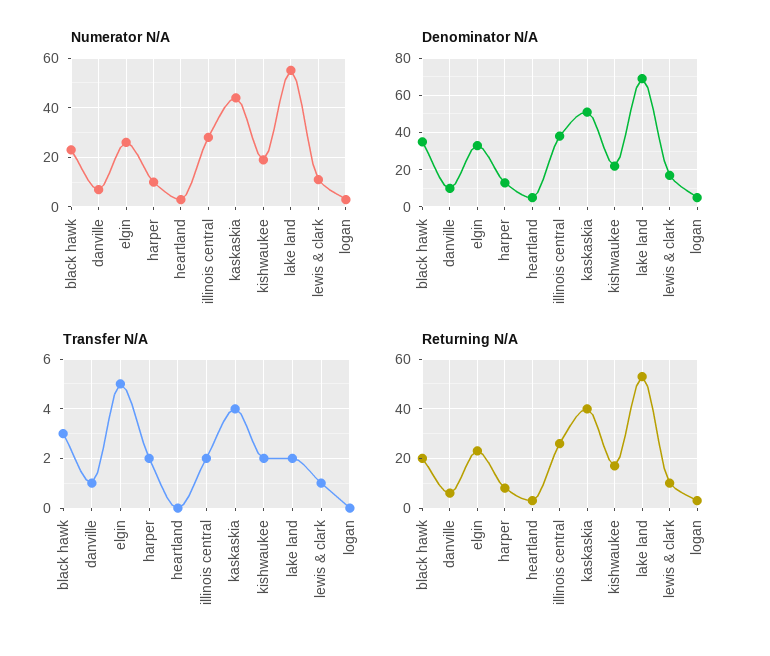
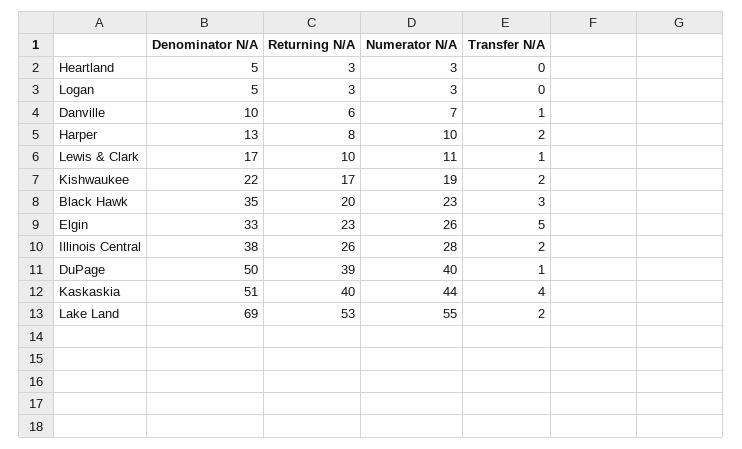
  {
    "Numerator N/A": {
      "black hawk": 23,
      "danville": 7,
      "elgin": 26,
      "harper": 10,
      "heartland": 3,
      "illinois central": 28,
      "kaskaskia": 44,
      "kishwaukee": 19,
      "lake land": 55,
      "lewis & clark": 11,
-     "logan": 3
+     "logan": 3,
+     "DuPage": 40
    },
    "Denominator N/A": {
      "black hawk": 35,
      "danville": 10,
      "elgin": 33,
      "harper": 13,
      "heartland": 5,
      "illinois central": 38,
      "kaskaskia": 51,
      "kishwaukee": 22,
      "lake land": 69,
      "lewis & clark": 17,
-     "logan": 5
+     "logan": 5,
+     "DuPage": 50
    },
    "Transfer N/A": {
      "black hawk": 3,
      "danville": 1,
      "elgin": 5,
      "harper": 2,
      "heartland": 0,
      "illinois central": 2,
      "kaskaskia": 4,
      "kishwaukee": 2,
      "lake land": 2,
      "lewis & clark": 1,
-     "logan": 0
+     "logan": 0,
+     "DuPage": 1
    },
    "Returning N/A": {
      "black hawk": 20,
      "danville": 6,
      "elgin": 23,
      "harper": 8,
      "heartland": 3,
      "illinois central": 26,
      "kaskaskia": 40,
      "kishwaukee": 17,
      "lake land": 53,
      "lewis & clark": 10,
-     "logan": 3
+     "logan": 3,
+     "DuPage": 39
    }
  }

